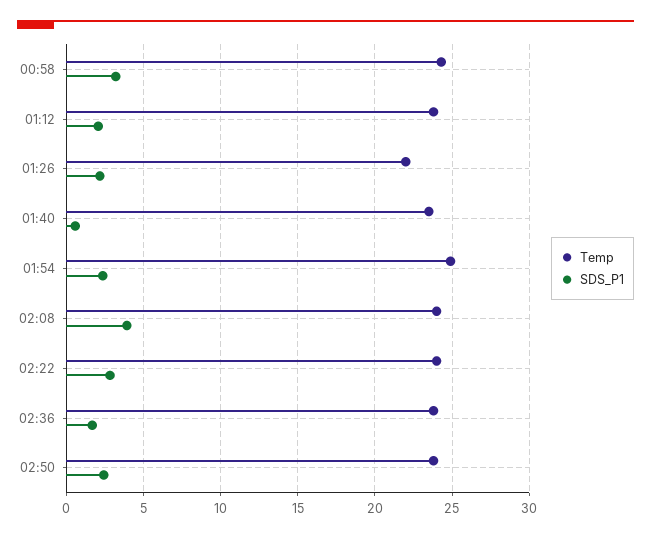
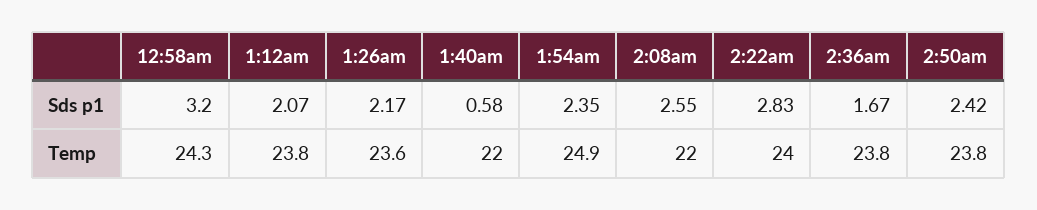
  {
    "Temp": {
      "00:58": 24.3,
      "01:12": 23.8,
-     "01:26": 22,
+     "01:26": 23.6,
-     "01:40": 23.5,
+     "01:40": 22,
      "01:54": 24.9,
-     "02:08": 24,
+     "02:08": 22,
      "02:22": 24,
      "02:36": 23.8,
      "02:50": 23.8
    },
    "SDS_P1": {
      "00:58": 3.2,
      "01:12": 2.07,
      "01:26": 2.17,
      "01:40": 0.58,
      "01:54": 2.35,
-     "02:08": 4,
+     "02:08": 2.55,
      "02:22": 2.83,
      "02:36": 1.67,
      "02:50": 2.42
    }
  }

